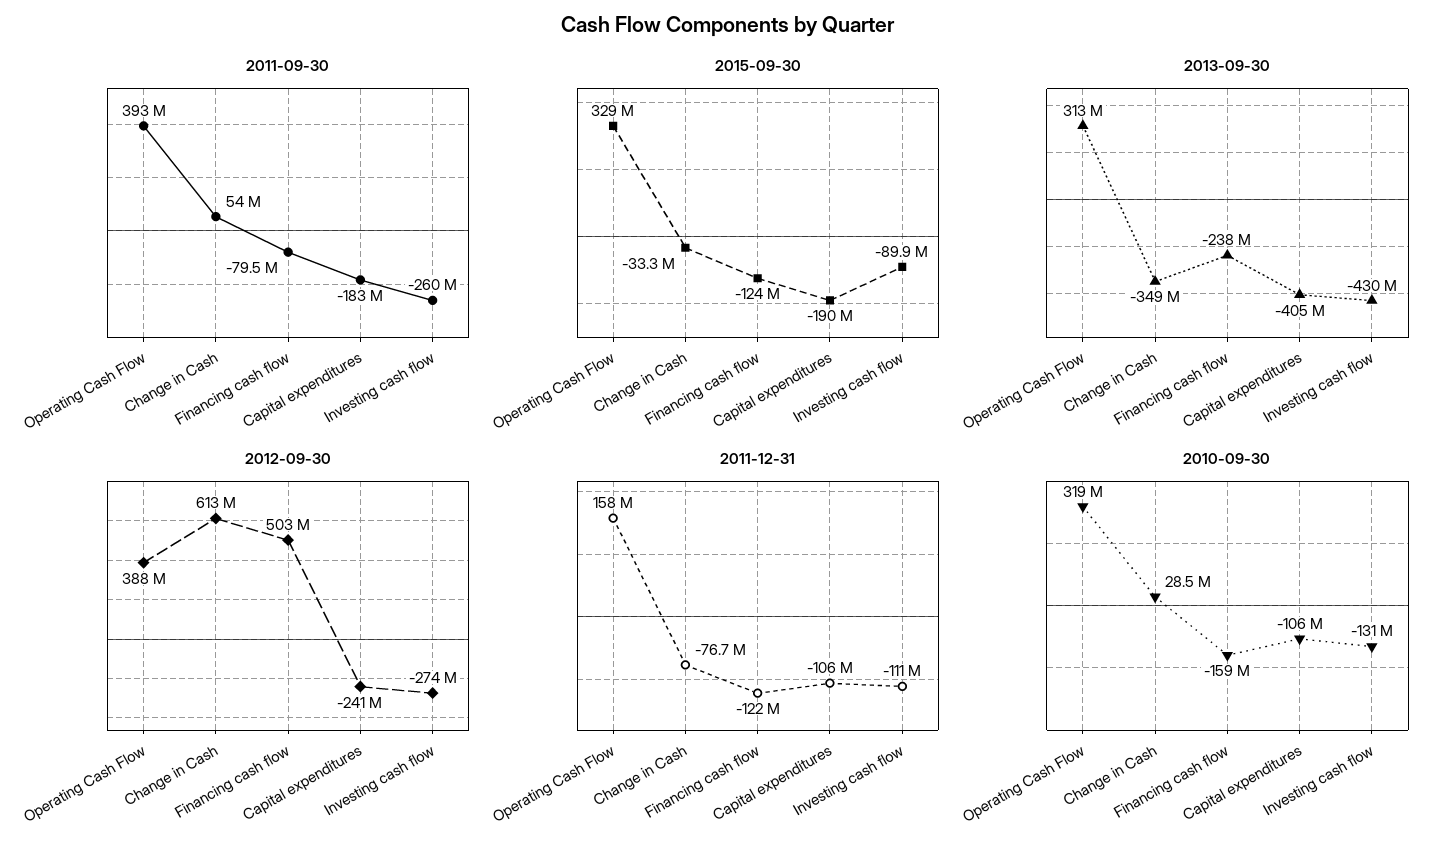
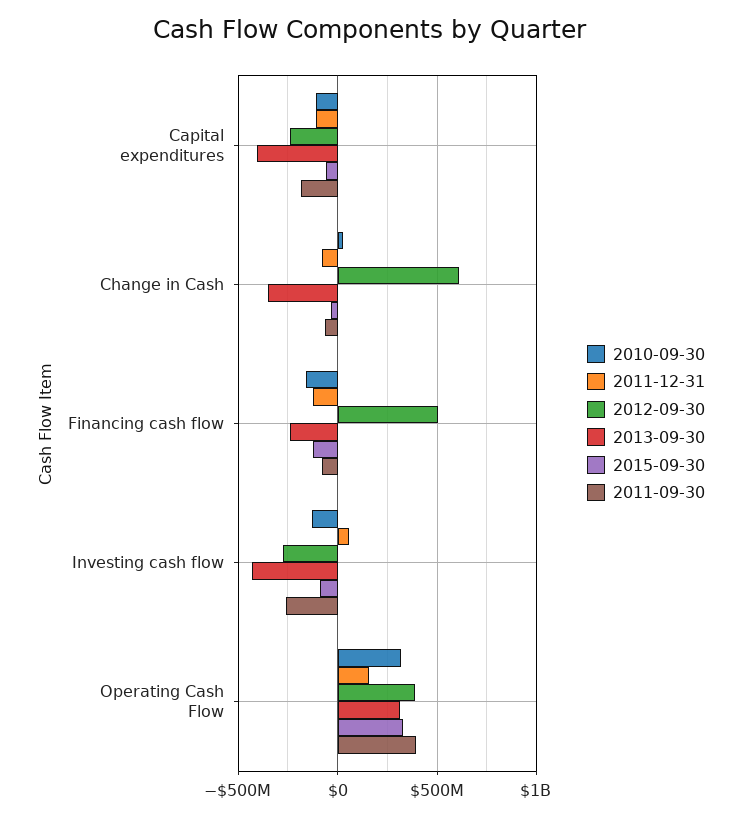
  {
    "2011-09-30": {
      "Operating Cash Flow": 393000000,
-     "Change in Cash": 54000000,
+     "Change in Cash": -50000000,
      "Financing cash flow": -79500000,
      "Capital expenditures": -183000000,
      "Investing cash flow": -260000000
    },
    "2015-09-30": {
      "Operating Cash Flow": 329000000,
      "Change in Cash": -33300000,
      "Financing cash flow": -124000000,
-     "Capital expenditures": -190000000,
+     "Capital expenditures": -50000000,
      "Investing cash flow": -89900000
    },
    "2013-09-30": {
      "Operating Cash Flow": 313000000,
      "Change in Cash": -349000000,
      "Financing cash flow": -238000000,
      "Capital expenditures": -405000000,
      "Investing cash flow": -430000000
    },
    "2012-09-30": {
      "Operating Cash Flow": 388000000,
      "Change in Cash": 613000000,
      "Financing cash flow": 503000000,
      "Capital expenditures": -241000000,
      "Investing cash flow": -274000000
    },
    "2011-12-31": {
      "Operating Cash Flow": 158000000,
      "Change in Cash": -76700000,
      "Financing cash flow": -122000000,
      "Capital expenditures": -106000000,
-     "Investing cash flow": -111000000
+     "Investing cash flow": 50000000
    },
    "2010-09-30": {
      "Operating Cash Flow": 319000000,
      "Change in Cash": 28500000,
      "Financing cash flow": -159000000,
      "Capital expenditures": -106000000,
      "Investing cash flow": -131000000
    }
  }

